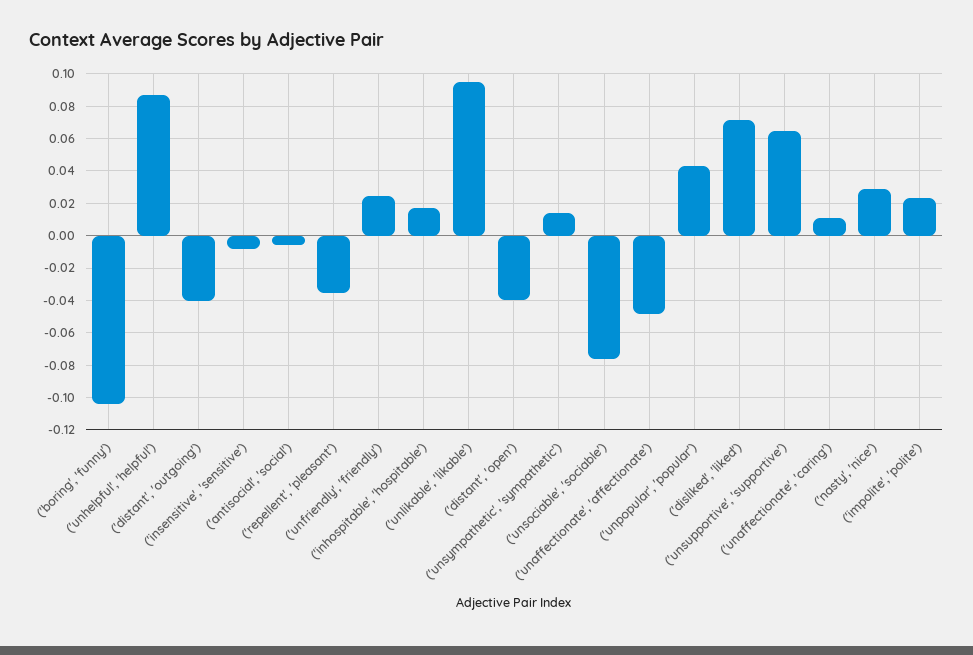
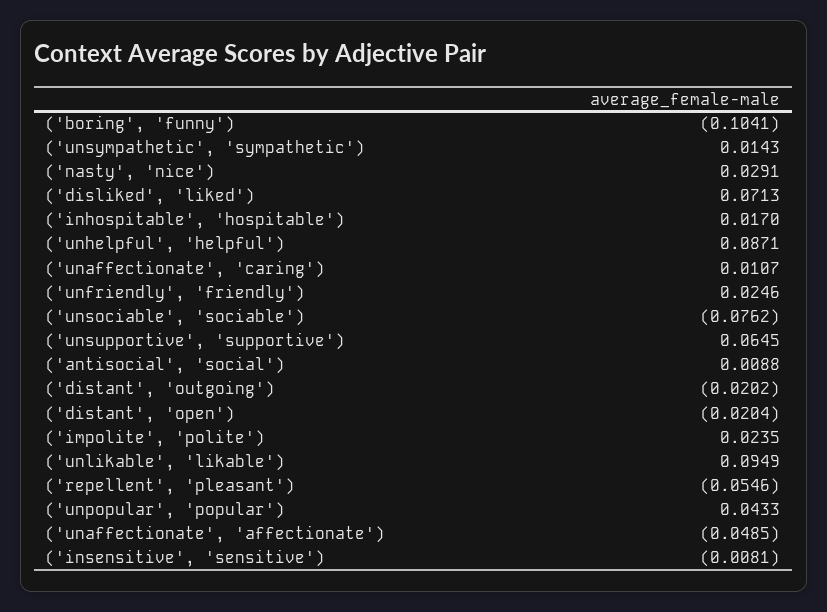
  {
    "('boring', 'funny')": -0.1041,
    "('unhelpful', 'helpful')": 0.0871,
-   "('distant', 'outgoing')": -0.04,
+   "('distant', 'outgoing')": -0.0202,
    "('insensitive', 'sensitive')": -0.0081,
-   "('antisocial', 'social')": -0.005,
+   "('antisocial', 'social')": 0.0088,
-   "('repellent', 'pleasant')": -0.035,
+   "('repellent', 'pleasant')": -0.0546,
    "('unfriendly', 'friendly')": 0.0246,
    "('inhospitable', 'hospitable')": 0.017,
    "('unlikable', 'likable')": 0.0949,
-   "('distant', 'open')": -0.04,
+   "('distant', 'open')": -0.0204,
    "('unsympathetic', 'sympathetic')": 0.0143,
    "('unsociable', 'sociable')": -0.0762,
    "('unaffectionate', 'affectionate')": -0.0485,
    "('unpopular', 'popular')": 0.0433,
    "('disliked', 'liked')": 0.0713,
    "('unsupportive', 'supportive')": 0.0645,
    "('unaffectionate', 'caring')": 0.0107,
    "('nasty', 'nice')": 0.0291,
    "('impolite', 'polite')": 0.0235
  }

